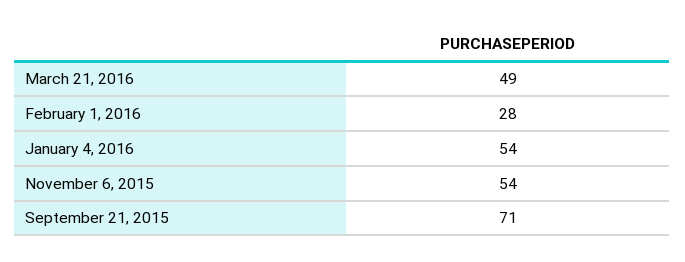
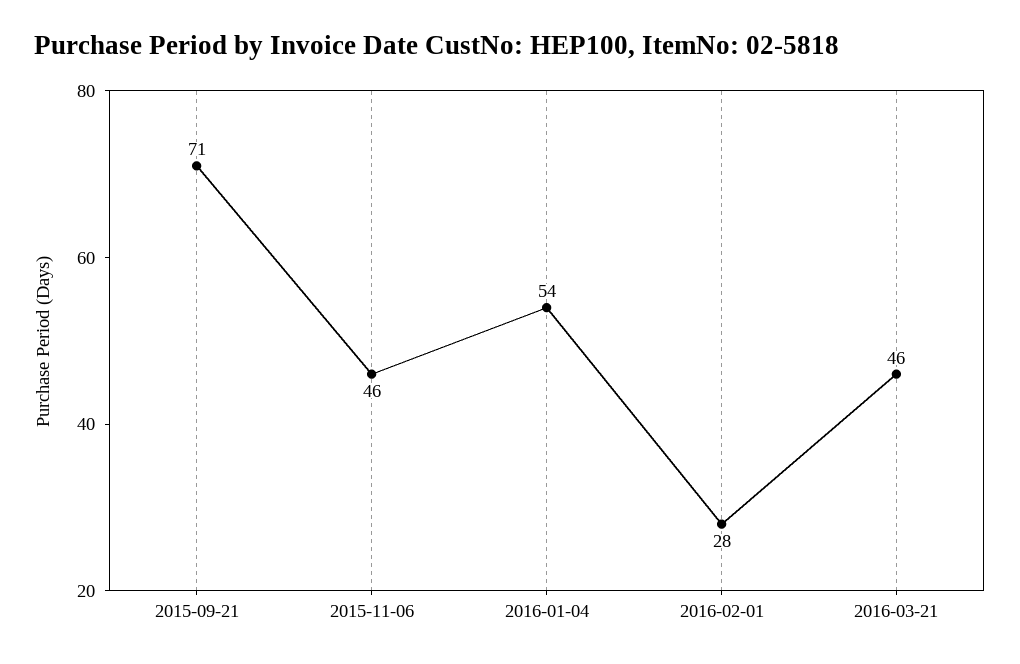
  {
-   "March 21, 2016": 49,
+   "March 21, 2016": 46,
    "February 1, 2016": 28,
    "January 4, 2016": 54,
-   "November 6, 2015": 54,
+   "November 6, 2015": 46,
    "September 21, 2015": 71
  }

